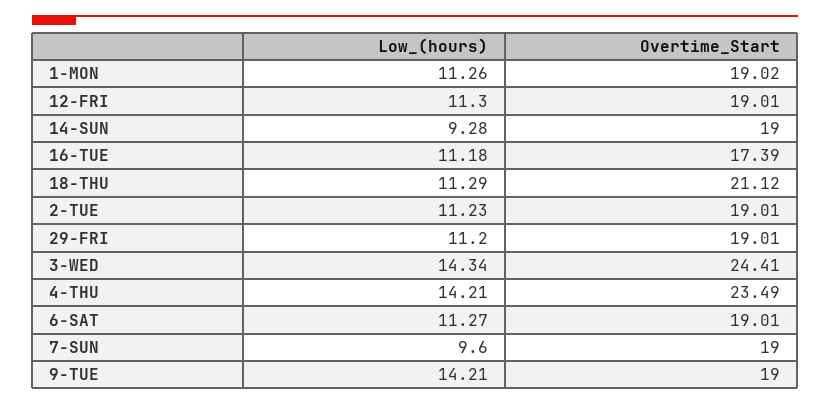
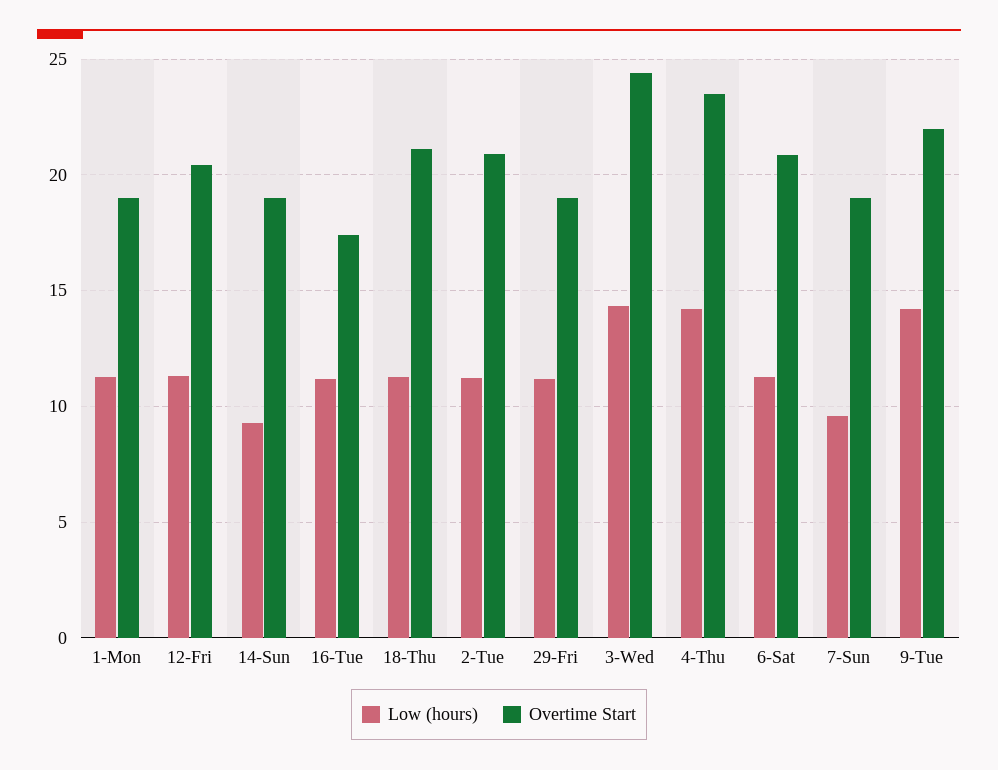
  {
    "Low_(hours)": {
      "1-MON": 11.26,
      "12-FRI": 11.3,
      "14-SUN": 9.28,
      "16-TUE": 11.18,
      "18-THU": 11.29,
      "2-TUE": 11.23,
      "29-FRI": 11.2,
      "3-WED": 14.34,
      "4-THU": 14.21,
      "6-SAT": 11.27,
      "7-SUN": 9.6,
      "9-TUE": 14.21
    },
    "Overtime_Start": {
      "1-MON": 19.02,
-     "12-FRI": 19.01,
+     "12-FRI": 20.5,
      "14-SUN": 19,
      "16-TUE": 17.39,
      "18-THU": 21.12,
-     "2-TUE": 19.01,
+     "2-TUE": 21,
      "29-FRI": 19.01,
      "3-WED": 24.41,
      "4-THU": 23.49,
-     "6-SAT": 19.01,
+     "6-SAT": 21,
      "7-SUN": 19,
-     "9-TUE": 19
+     "9-TUE": 22
    }
  }

